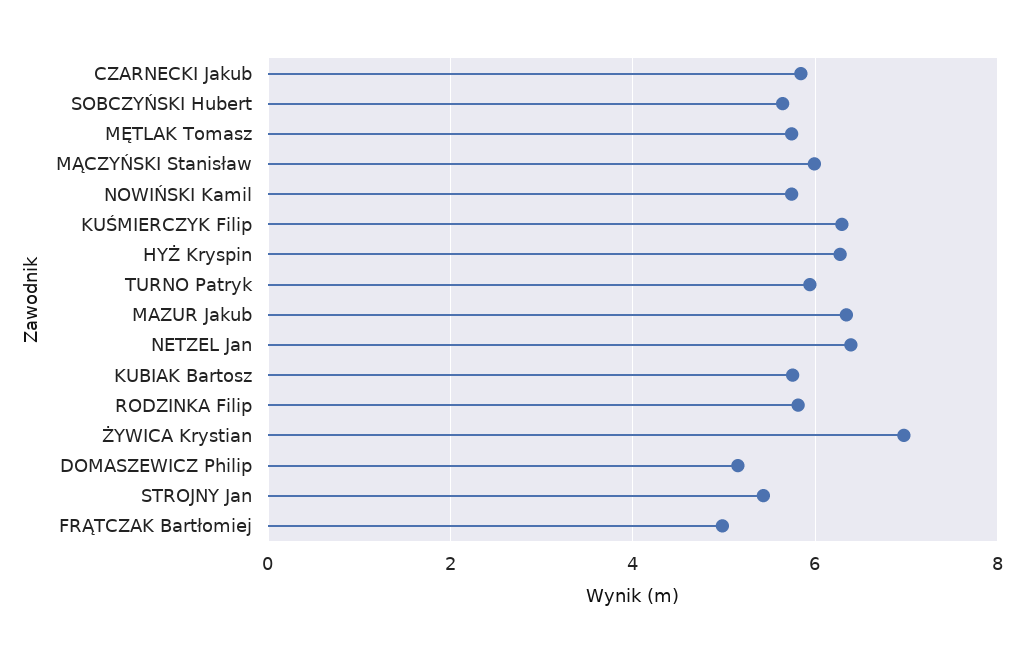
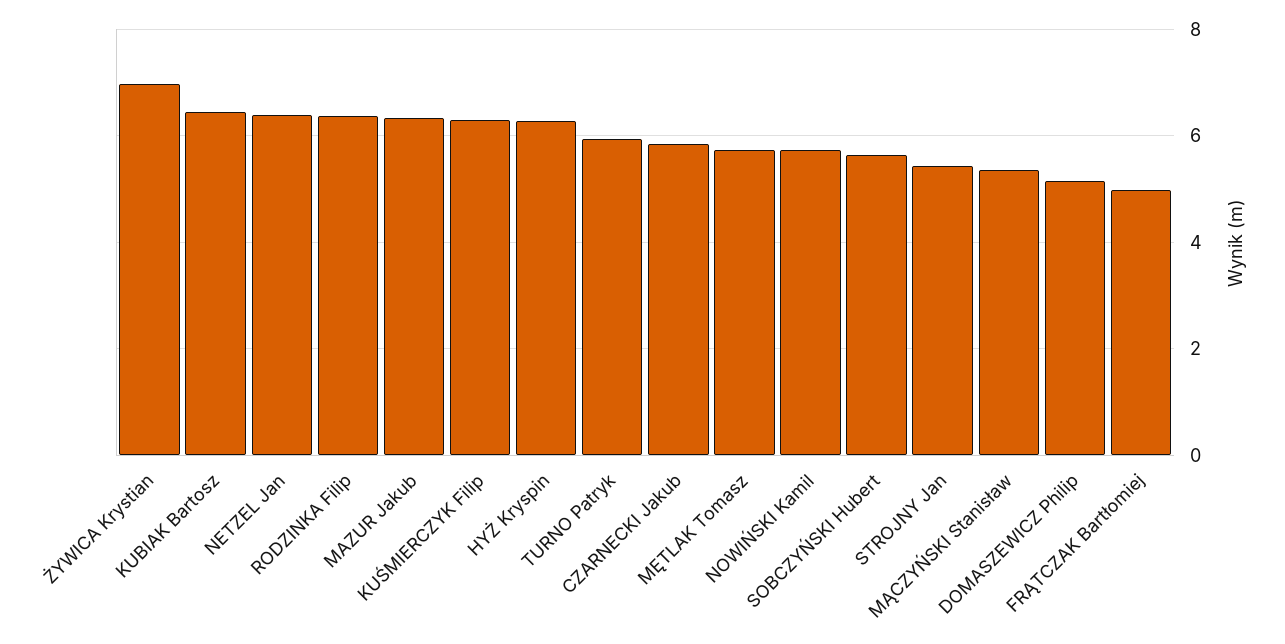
  {
    "CZARNECKI Jakub": 5.8,
    "SOBCZYŃSKI Hubert": 5.6,
    "MĘTLAK Tomasz": 5.8,
-   "MĄCZYŃSKI Stanisław": 6,
+   "MĄCZYŃSKI Stanisław": 5.4,
    "NOWIŃSKI Kamil": 5.8,
    "KUŚMIERCZYK Filip": 6.2,
    "HYŻ Kryspin": 6.2,
    "TURNO Patryk": 6,
    "MAZUR Jakub": 6.4,
    "NETZEL Jan": 6.4,
-   "KUBIAK Bartosz": 5.8,
+   "KUBIAK Bartosz": 6.4,
-   "RODZINKA Filip": 5.8,
+   "RODZINKA Filip": 6.4,
    "ŻYWICA Krystian": 7,
    "DOMASZEWICZ Philip": 5.2,
    "STROJNY Jan": 5.4,
    "FRĄTCZAK Bartłomiej": 5
  }

